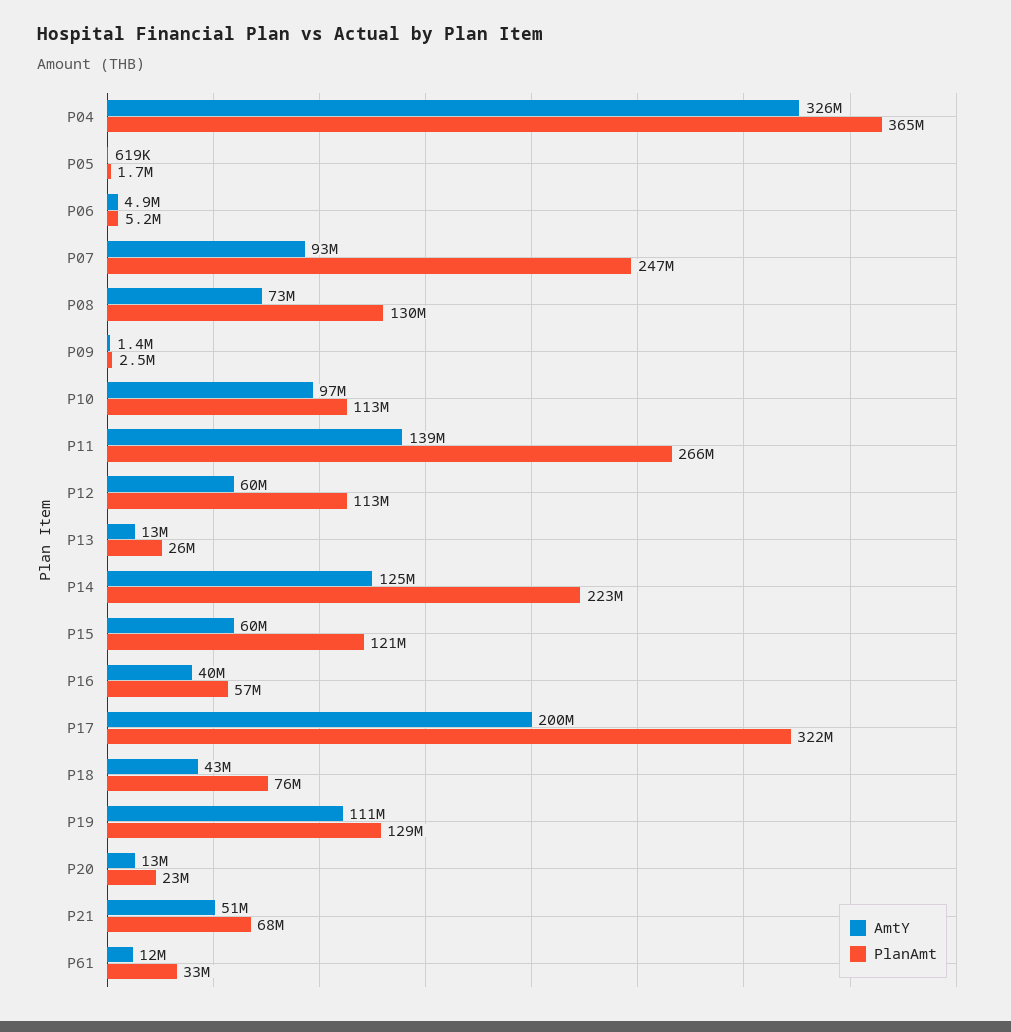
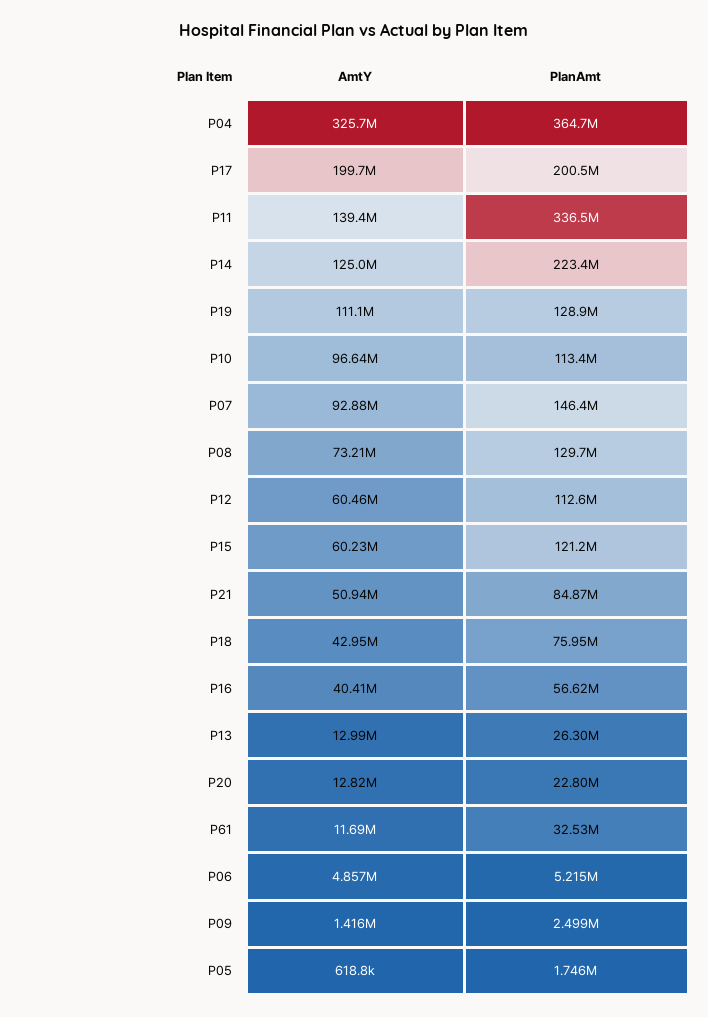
  {
    "AmtY": {
      "P04": 325700000,
      "P05": 618800,
      "P06": 4857000,
      "P07": 92880000,
      "P08": 73210000,
      "P09": 1416000,
      "P10": 96640000,
      "P11": 139400000,
      "P12": 60460000,
      "P13": 12990000,
      "P14": 125000000,
      "P15": 60230000,
      "P16": 40410000,
      "P17": 199700000,
      "P18": 42950000,
      "P19": 111100000,
      "P20": 12820000,
      "P21": 50940000,
      "P61": 11690000
    },
    "PlanAmt": {
      "P04": 364700000,
      "P05": 1746000,
      "P06": 5215000,
-     "P07": 247000000,
+     "P07": 146400000,
      "P08": 129700000,
      "P09": 2499000,
      "P10": 113400000,
-     "P11": 266000000,
+     "P11": 336500000,
      "P12": 112600000,
      "P13": 26300000,
      "P14": 223400000,
      "P15": 121200000,
      "P16": 56620000,
-     "P17": 322000000,
+     "P17": 200500000,
      "P18": 75950000,
      "P19": 128900000,
      "P20": 22800000,
-     "P21": 68000000,
+     "P21": 84870000,
      "P61": 32530000
    }
  }

